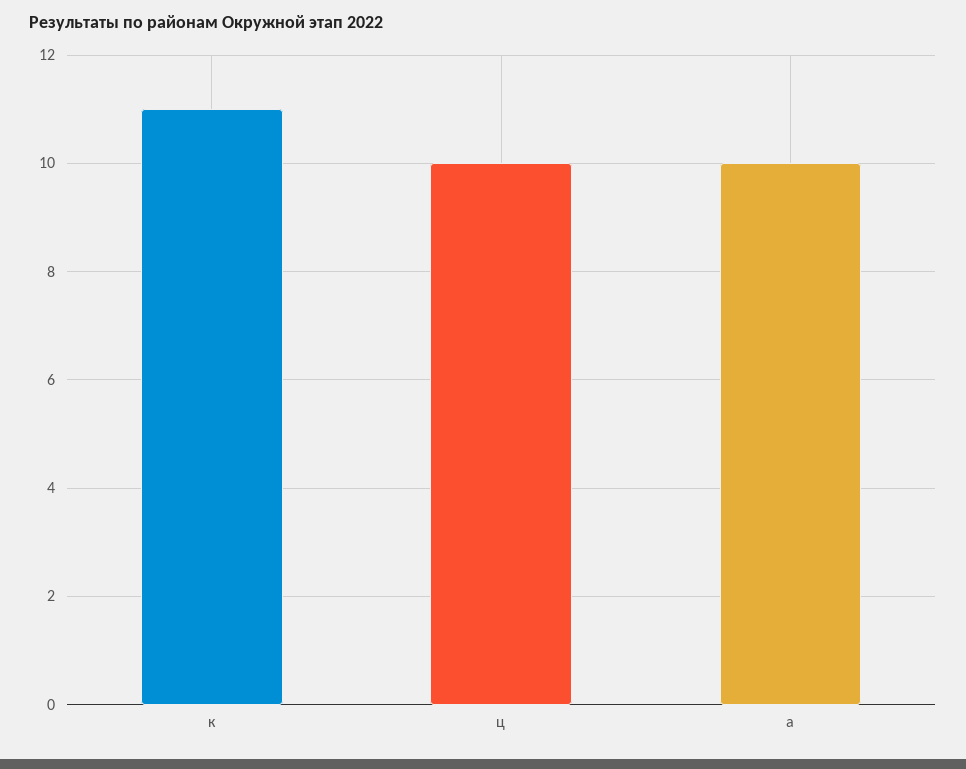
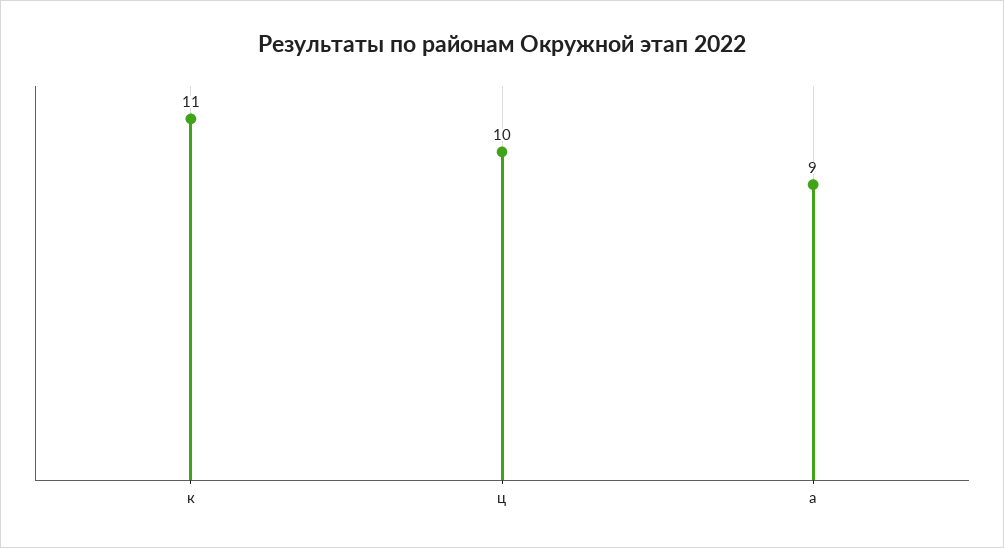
  {
    "к": 11,
    "ц": 10,
-   "а": 10
+   "а": 9
  }

